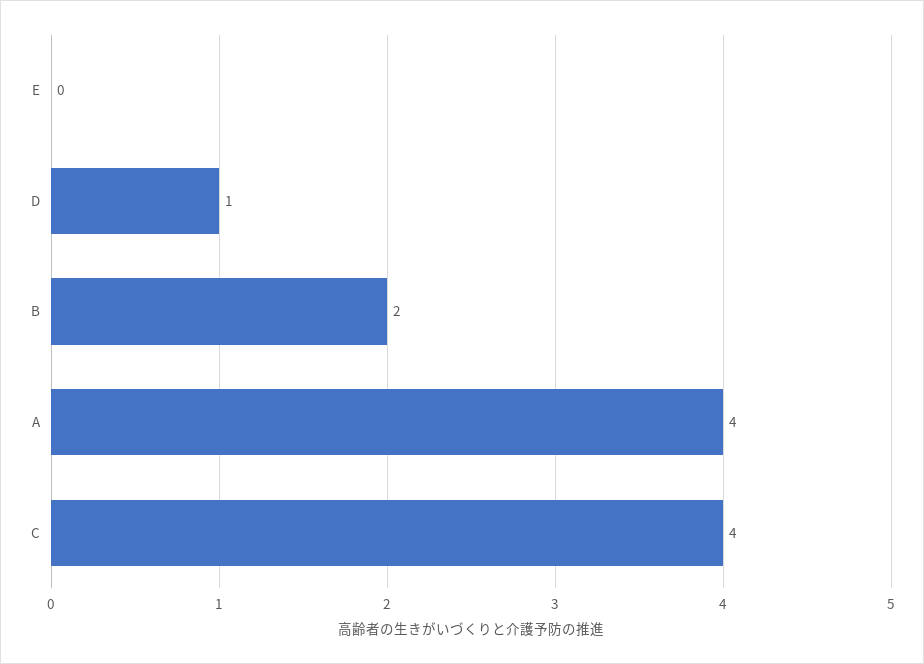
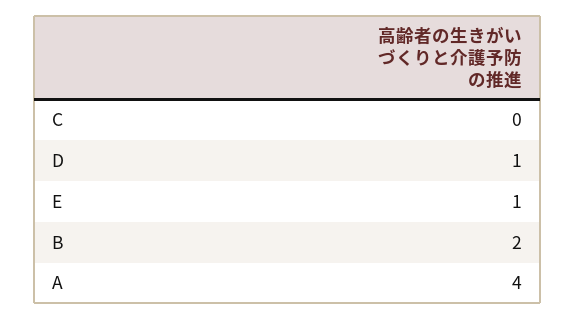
  {
-   "E": 0,
+   "E": 1,
    "D": 1,
    "B": 2,
    "A": 4,
-   "C": 4
+   "C": 0
  }

